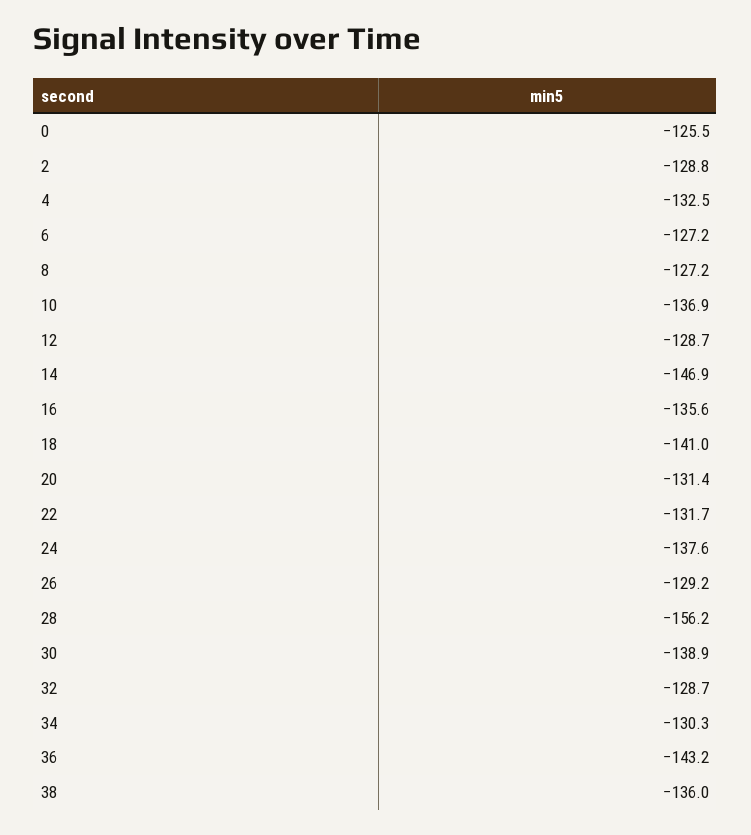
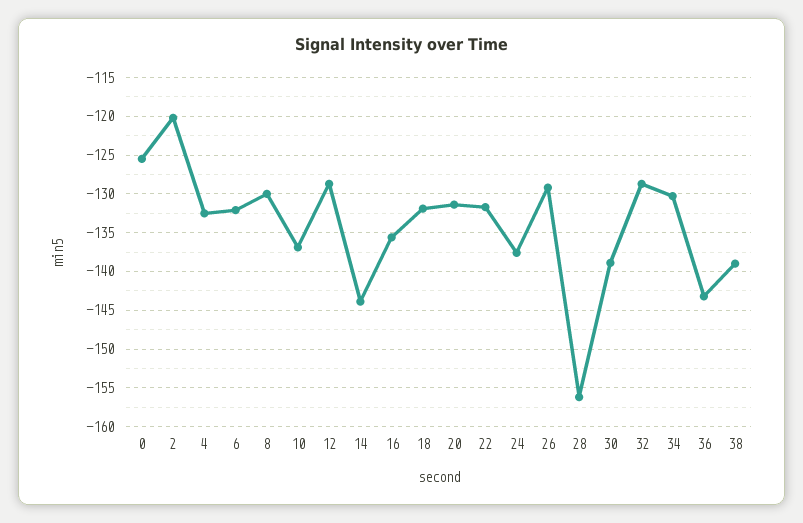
  {
    "0": -125.5,
-   "2": -128.8,
+   "2": -120,
    "4": -132.5,
-   "6": -127.2,
+   "6": -132,
-   "8": -127.2,
+   "8": -130,
    "10": -136.9,
    "12": -128.7,
-   "14": -146.9,
+   "14": -144,
    "16": -135.6,
-   "18": -141,
+   "18": -132,
    "20": -131.4,
    "22": -131.7,
    "24": -137.6,
    "26": -129.2,
    "28": -156.2,
    "30": -138.9,
    "32": -128.7,
    "34": -130.3,
    "36": -143.2,
-   "38": -136
+   "38": -139
  }

